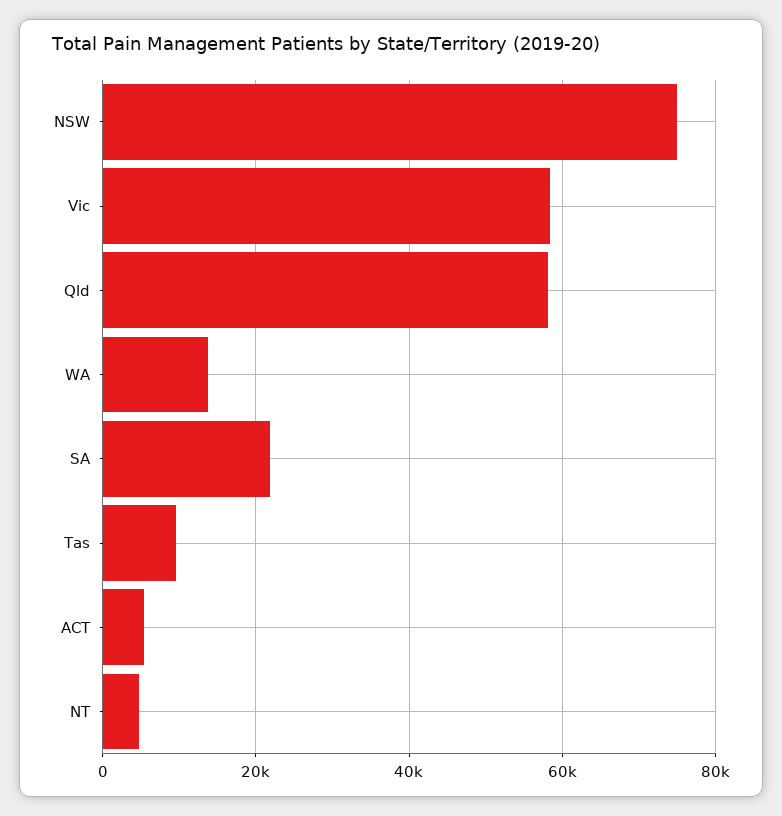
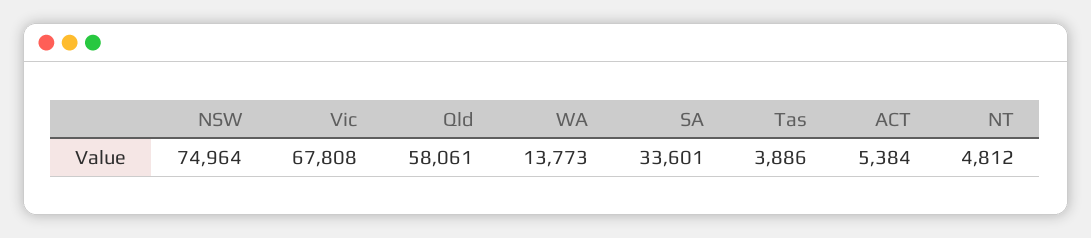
  {
    "NSW": 74964,
-   "Vic": 58000,
+   "Vic": 67808,
    "Qld": 58061,
    "WA": 13773,
-   "SA": 22000,
+   "SA": 33601,
-   "Tas": 10000,
+   "Tas": 3886,
    "ACT": 5384,
    "NT": 4812
  }

